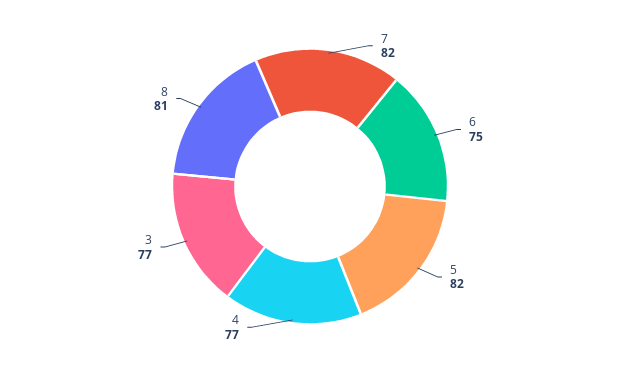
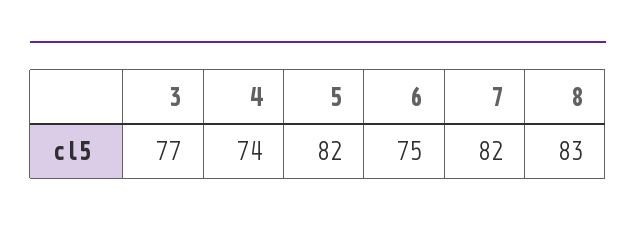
  {
    "7": 82,
    "6": 75,
    "5": 82,
-   "4": 77,
+   "4": 74,
    "3": 77,
-   "8": 81
+   "8": 83
  }

